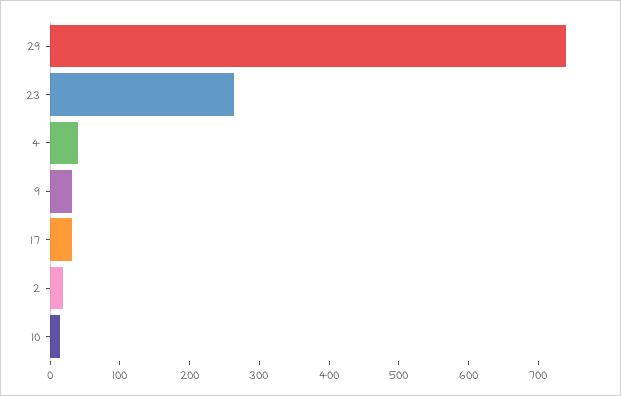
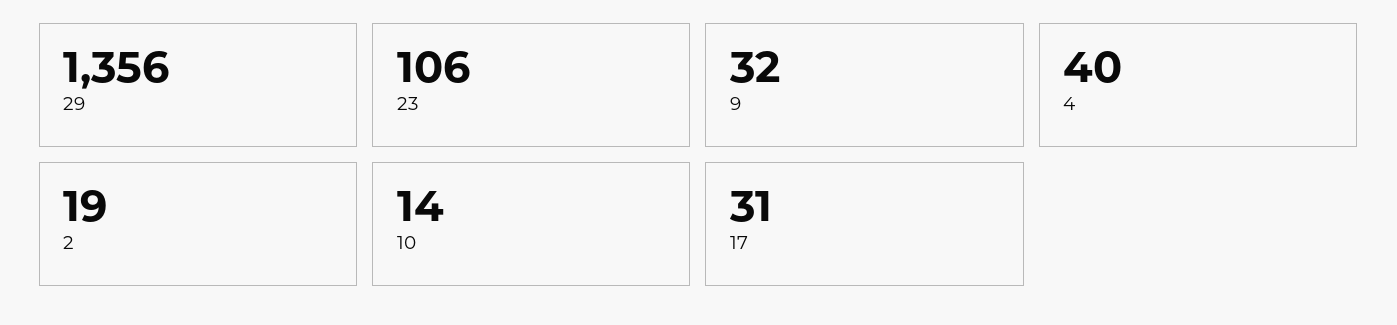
  {
-   "29": 740,
+   "29": 1356,
-   "23": 260,
+   "23": 106,
    "4": 40,
    "9": 32,
    "17": 31,
    "2": 19,
    "10": 14
  }

